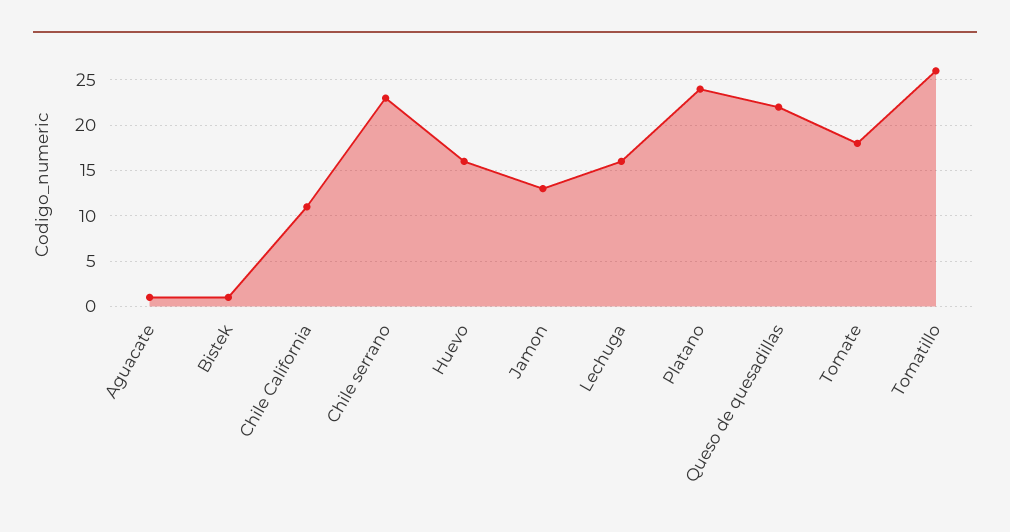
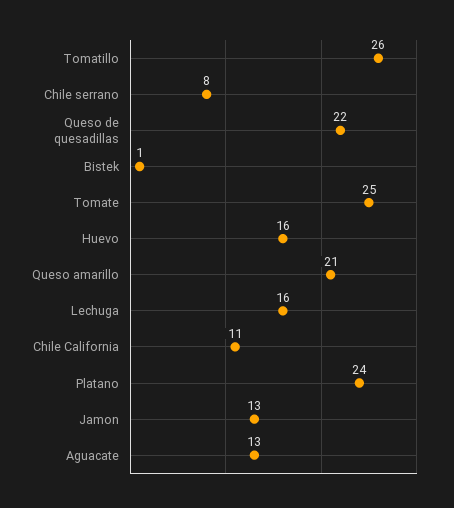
  {
-   "Aguacate": 1,
+   "Aguacate": 13,
    "Bistek": 1,
    "Chile California": 11,
-   "Chile serrano": 23,
+   "Chile serrano": 8,
    "Huevo": 16,
    "Jamon": 13,
    "Lechuga": 16,
    "Platano": 24,
    "Queso de quesadillas": 22,
-   "Tomate": 18,
+   "Tomate": 25,
-   "Tomatillo": 26
+   "Tomatillo": 26,
+   "Queso amarillo": 21
  }

